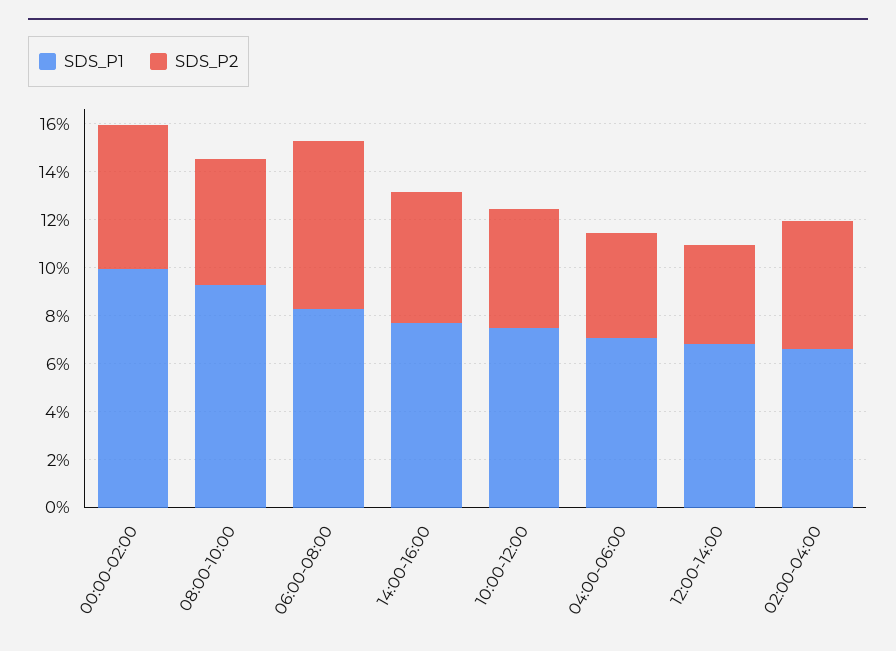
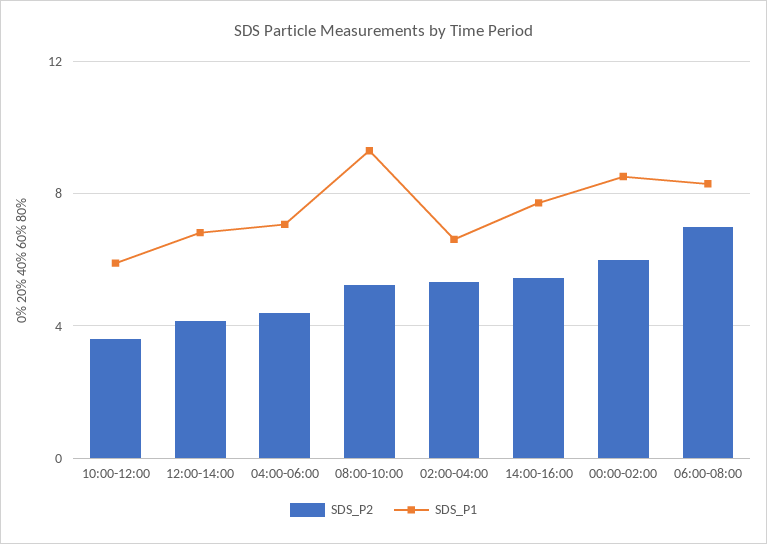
  {
    "SDS_P1": {
-     "00:00-02:00": 10,
+     "00:00-02:00": 8.5,
      "08:00-10:00": 9.5,
      "06:00-08:00": 8.5,
      "14:00-16:00": 7.5,
-     "10:00-12:00": 7.5,
+     "10:00-12:00": 6,
      "04:00-06:00": 7,
      "12:00-14:00": 7,
      "02:00-04:00": 6.5
    },
    "SDS_P2": {
      "00:00-02:00": 6,
      "08:00-10:00": 5.5,
      "06:00-08:00": 7,
      "14:00-16:00": 5.5,
-     "10:00-12:00": 5,
+     "10:00-12:00": 3.5,
      "04:00-06:00": 4.5,
      "12:00-14:00": 4,
      "02:00-04:00": 5.5
    }
  }

